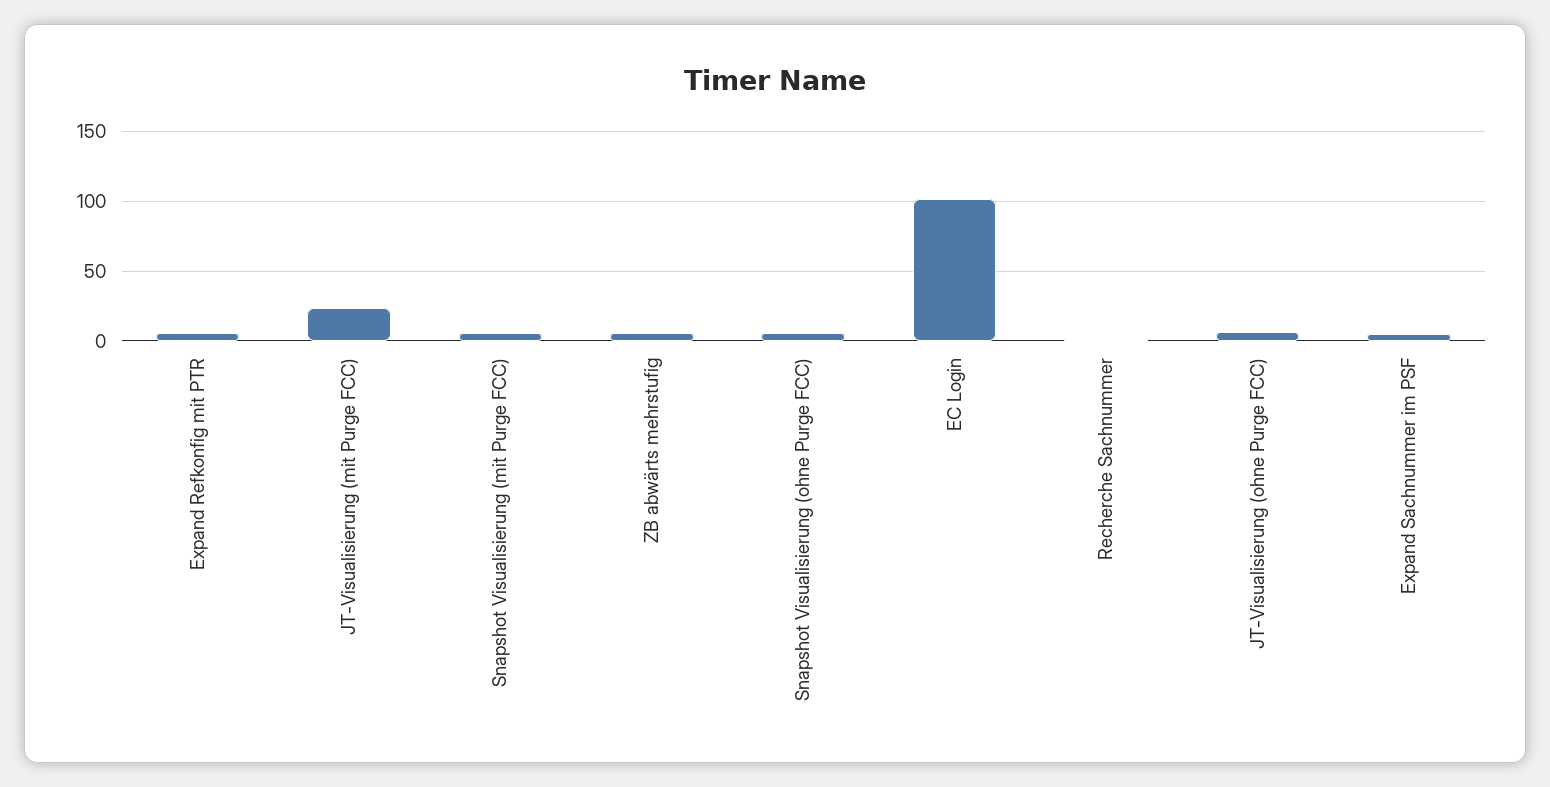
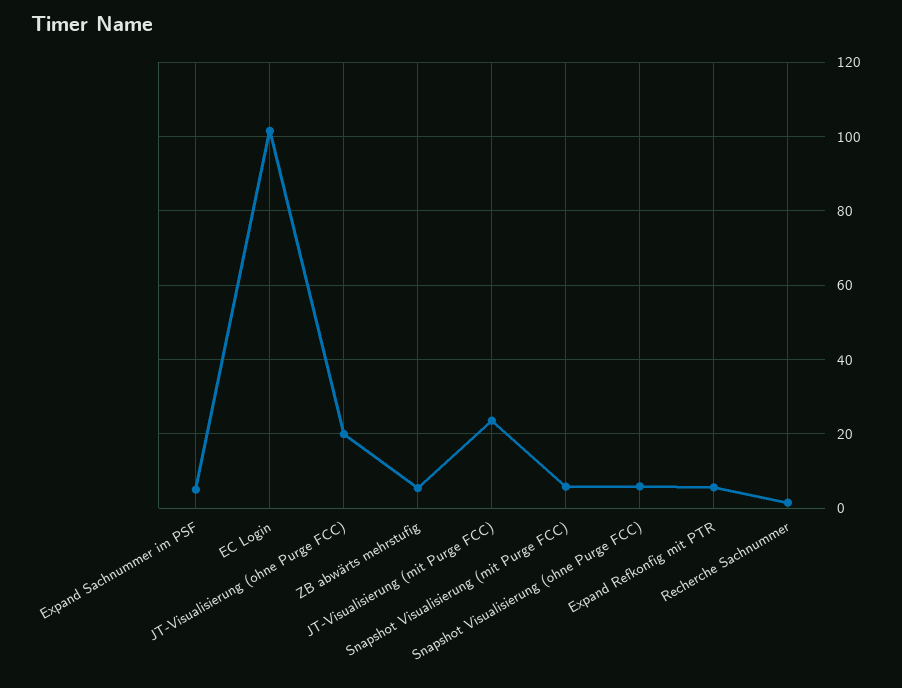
  {
    "Expand Refkonfig mit PTR": 6,
    "JT-Visualisierung (mit Purge FCC)": 24,
    "Snapshot Visualisierung (mit Purge FCC)": 6,
    "ZB abwärts mehrstufig": 6,
    "Snapshot Visualisierung (ohne Purge FCC)": 6,
    "EC Login": 102,
    "Recherche Sachnummer": 2,
-   "JT-Visualisierung (ohne Purge FCC)": 5,
+   "JT-Visualisierung (ohne Purge FCC)": 20,
    "Expand Sachnummer im PSF": 4
  }

